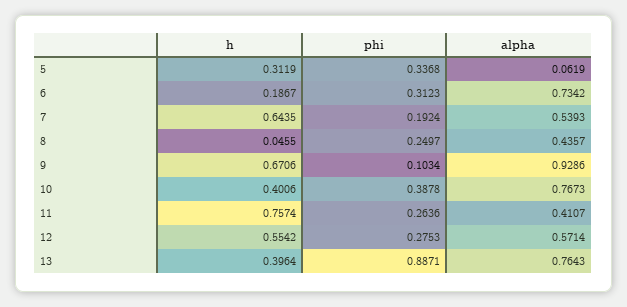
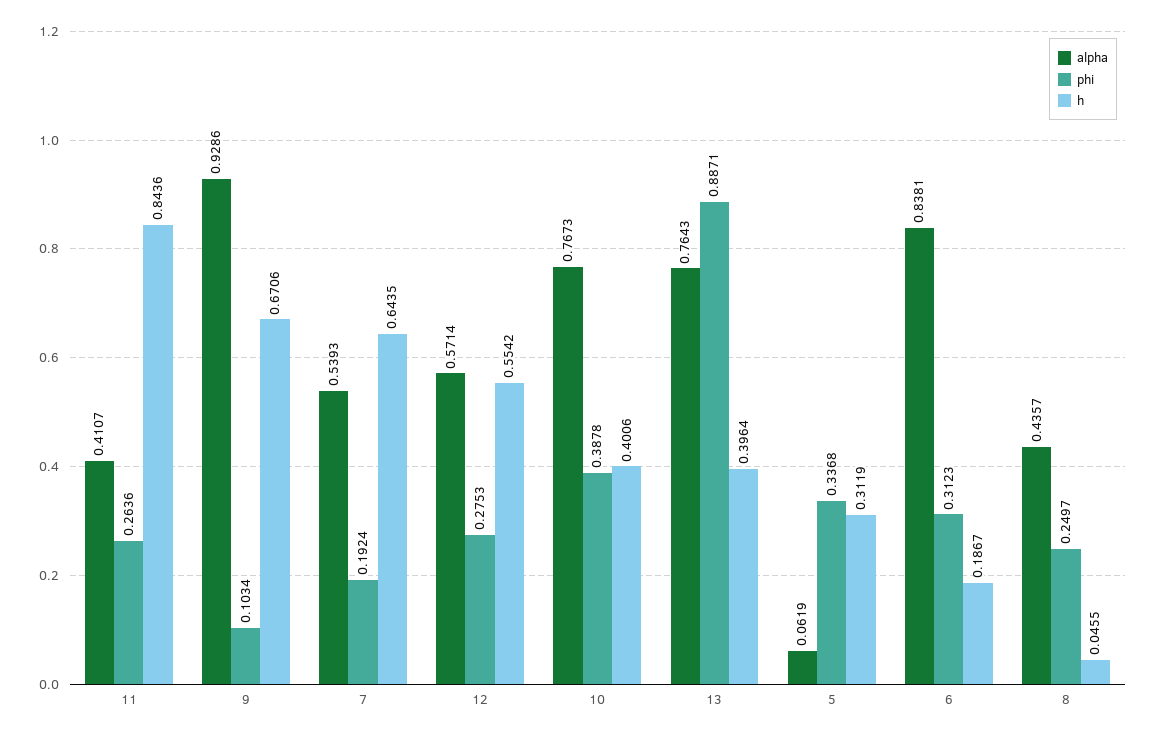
  {
    "h": {
      "5": 0.3119,
      "6": 0.1867,
      "7": 0.6435,
      "8": 0.0455,
      "9": 0.6706,
      "10": 0.4006,
-     "11": 0.7574,
+     "11": 0.8436,
      "12": 0.5542,
      "13": 0.3964
    },
    "phi": {
      "5": 0.3368,
      "6": 0.3123,
      "7": 0.1924,
      "8": 0.2497,
      "9": 0.1034,
      "10": 0.3878,
      "11": 0.2636,
      "12": 0.2753,
      "13": 0.8871
    },
    "alpha": {
      "5": 0.0619,
-     "6": 0.7342,
+     "6": 0.8381,
      "7": 0.5393,
      "8": 0.4357,
      "9": 0.9286,
      "10": 0.7673,
      "11": 0.4107,
      "12": 0.5714,
      "13": 0.7643
    }
  }

